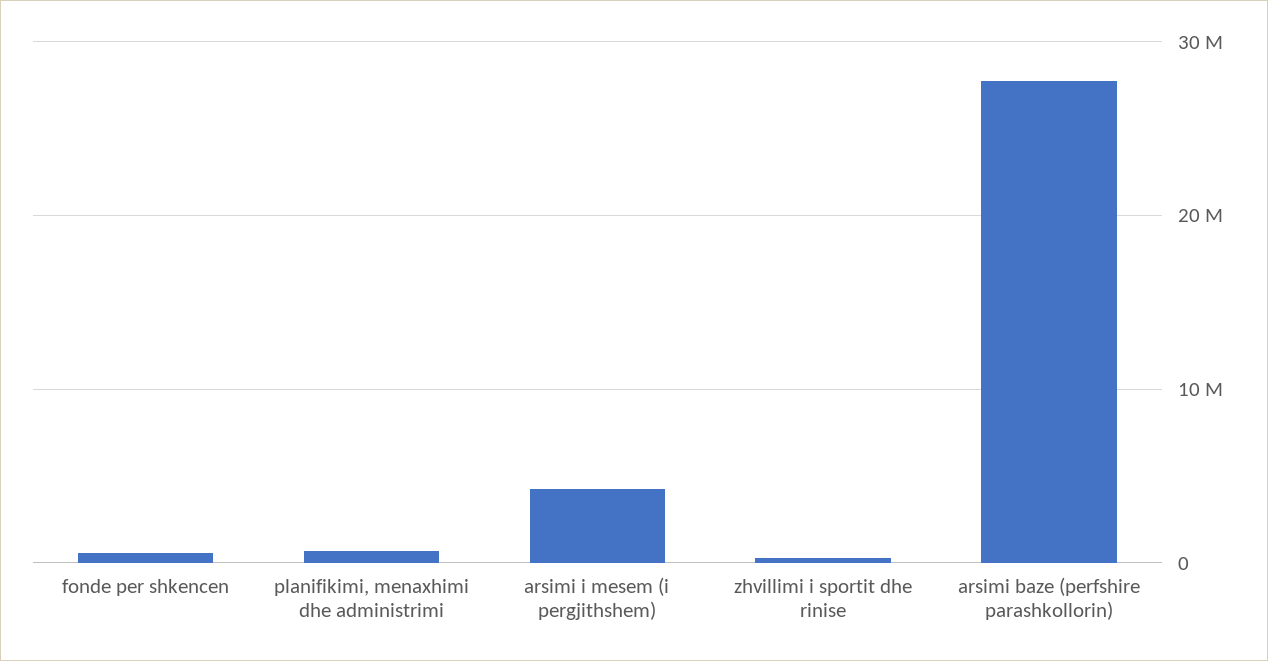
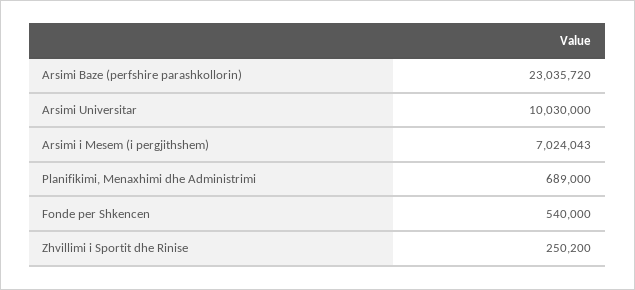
  {
    "fonde per shkencen": 540000,
    "planifikimi, menaxhimi dhe administrimi": 689000,
-   "arsimi i mesem (i pergjithshem)": 4000000,
+   "arsimi i mesem (i pergjithshem)": 7024043,
    "zhvillimi i sportit dhe rinise": 250200,
-   "arsimi baze (perfshire parashkollorin)": 28000000
+   "arsimi baze (perfshire parashkollorin)": 23035720,
+   "Arsimi Universitar": 10030000
  }

